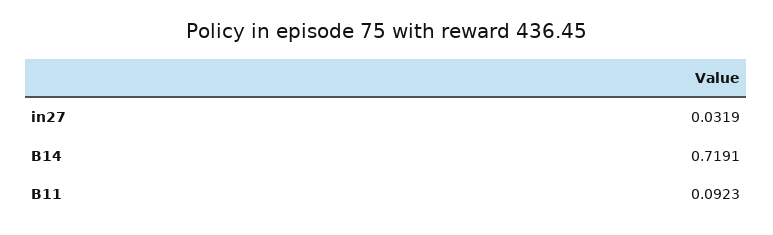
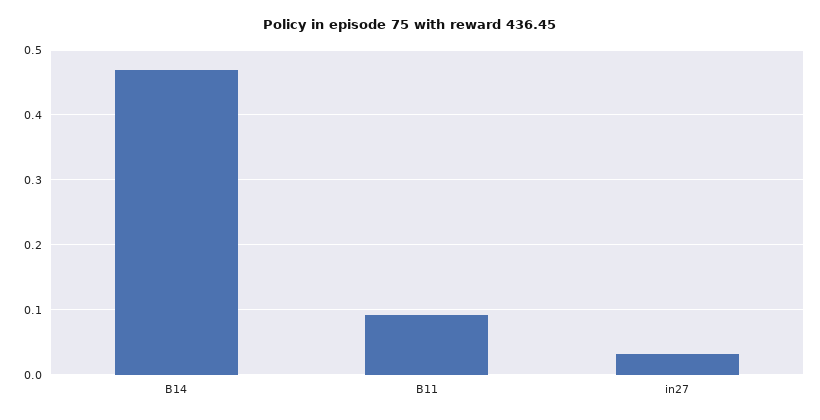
  {
    "in27": 0.0319,
-   "B14": 0.7191,
+   "B14": 0.47,
    "B11": 0.0923
  }

